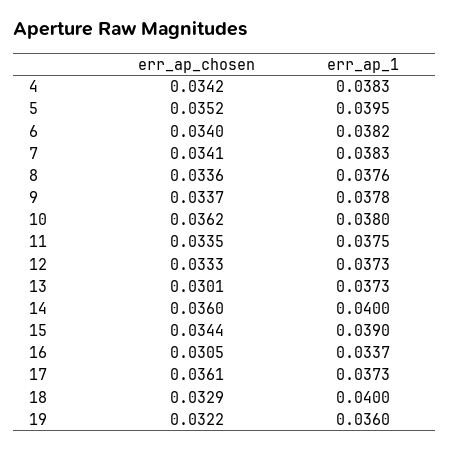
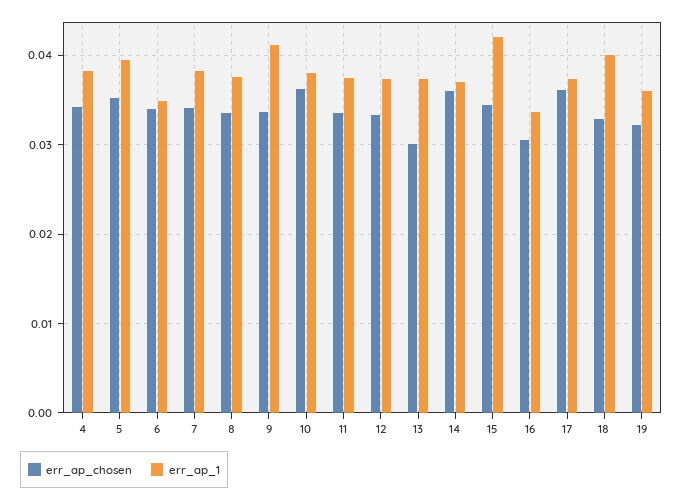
  {
    "err_ap_chosen": {
      "4": 0.0342,
      "5": 0.0352,
      "6": 0.034,
      "7": 0.0341,
      "8": 0.0336,
      "9": 0.0337,
      "10": 0.0362,
      "11": 0.0335,
      "12": 0.0333,
      "13": 0.0301,
      "14": 0.036,
      "15": 0.0344,
      "16": 0.0305,
      "17": 0.0361,
      "18": 0.0329,
      "19": 0.0322
    },
    "err_ap_1": {
      "4": 0.0383,
      "5": 0.0395,
-     "6": 0.0382,
+     "6": 0.035,
      "7": 0.0383,
      "8": 0.0376,
-     "9": 0.0378,
+     "9": 0.041,
      "10": 0.038,
      "11": 0.0375,
      "12": 0.0373,
      "13": 0.0373,
-     "14": 0.04,
+     "14": 0.037,
-     "15": 0.039,
+     "15": 0.042,
      "16": 0.0337,
      "17": 0.0373,
      "18": 0.04,
      "19": 0.036
    }
  }

